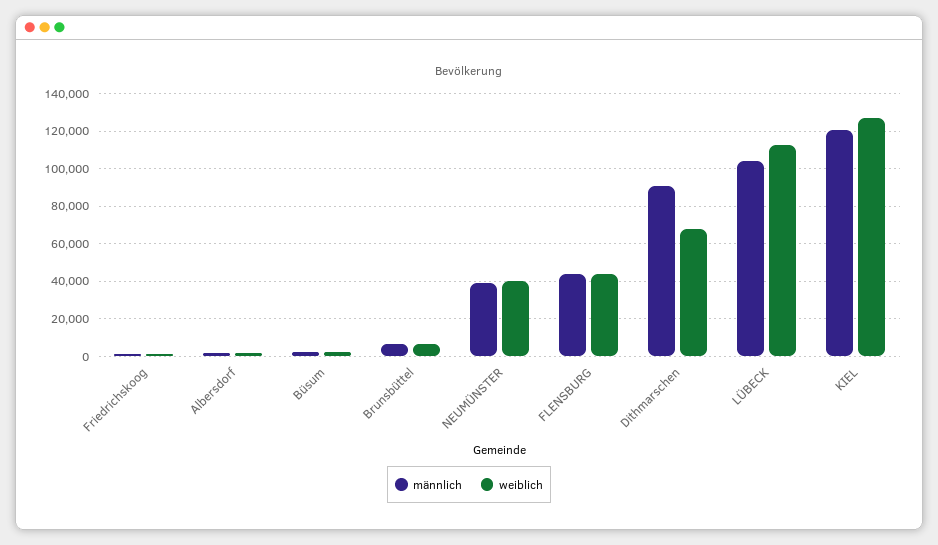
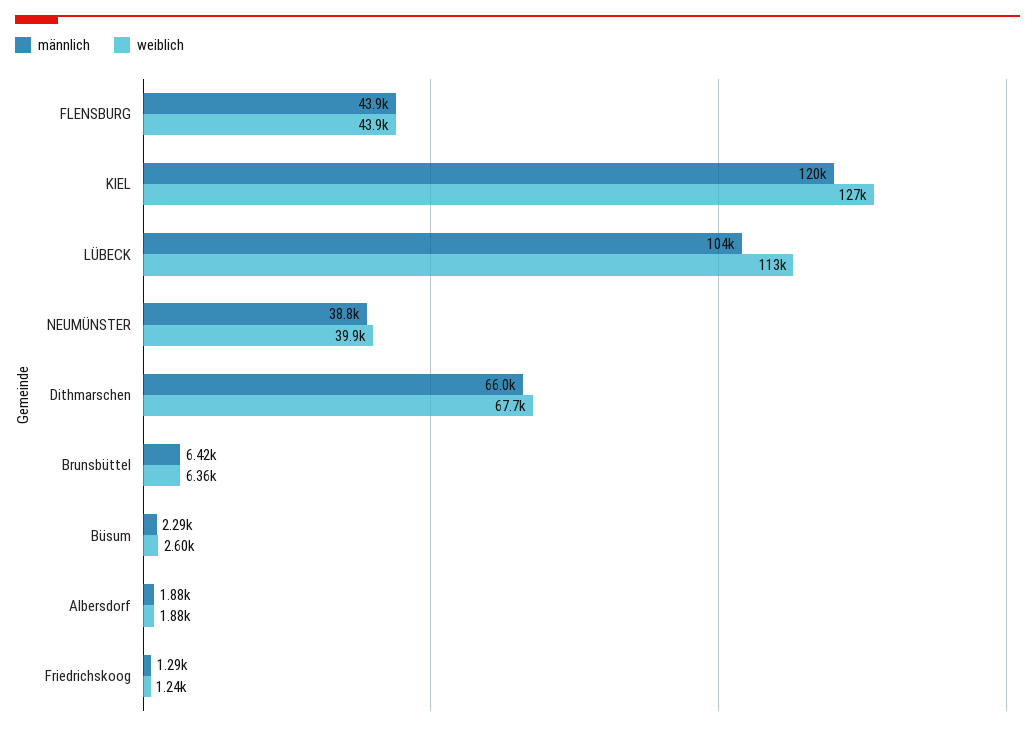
  {
    "männlich": {
      "Friedrichskoog": 1290,
      "Albersdorf": 1880,
      "Büsum": 2290,
      "Brunsbüttel": 6420,
      "NEUMÜNSTER": 38800,
      "FLENSBURG": 43900,
-     "Dithmarschen": 90000,
+     "Dithmarschen": 66000,
      "LÜBECK": 104000,
      "KIEL": 120000
    },
    "weiblich": {
      "Friedrichskoog": 1240,
      "Albersdorf": 1880,
      "Büsum": 2600,
      "Brunsbüttel": 6360,
      "NEUMÜNSTER": 39900,
      "FLENSBURG": 43900,
      "Dithmarschen": 67700,
      "LÜBECK": 113000,
      "KIEL": 127000
    }
  }

